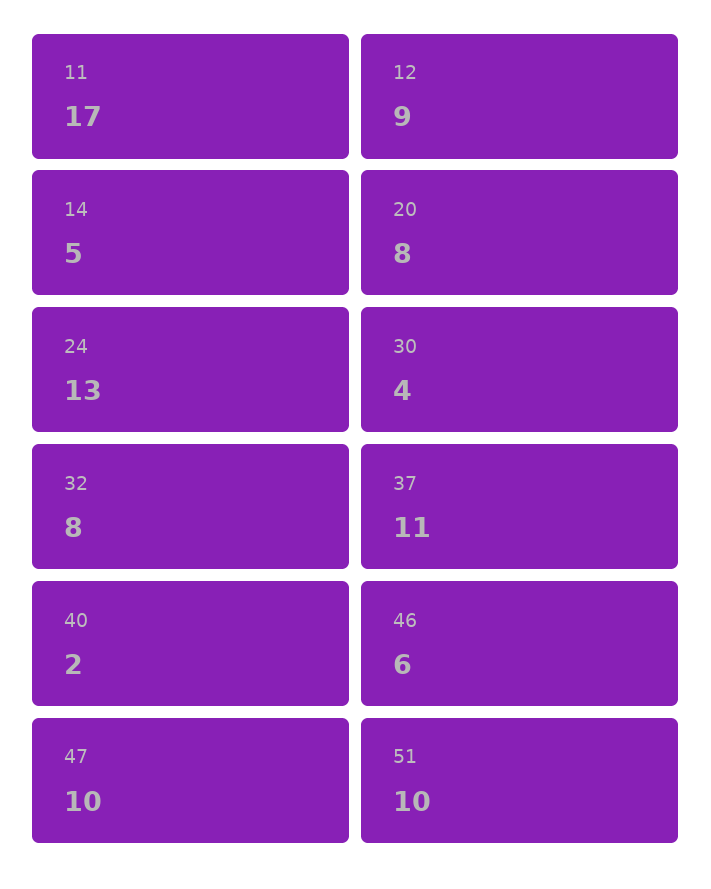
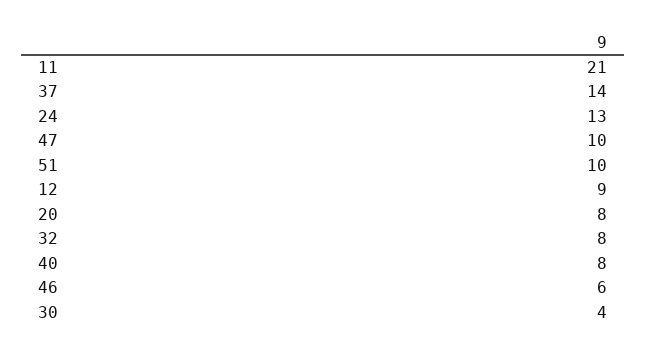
  {
-   "11": 17,
+   "11": 21,
    "12": 9,
-   "14": 5,
    "20": 8,
    "24": 13,
    "30": 4,
    "32": 8,
-   "37": 11,
+   "37": 14,
-   "40": 2,
+   "40": 8,
    "46": 6,
    "47": 10,
    "51": 10
  }

